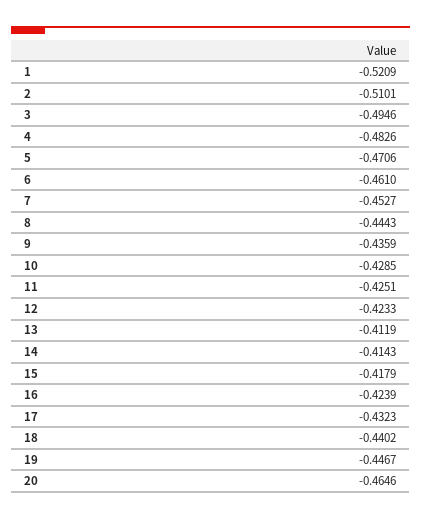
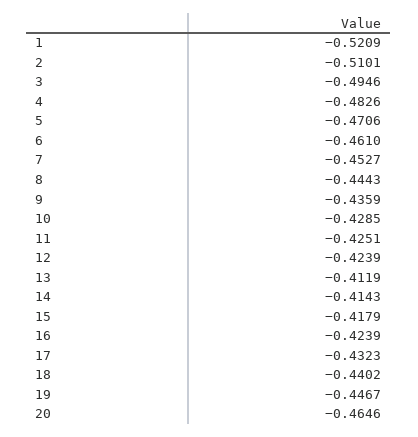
  {
    "1": -0.5209,
    "2": -0.5101,
    "3": -0.4946,
    "4": -0.4826,
    "5": -0.4706,
    "6": -0.461,
    "7": -0.4527,
    "8": -0.4443,
    "9": -0.4359,
    "10": -0.4285,
    "11": -0.4251,
-   "12": -0.4233,
+   "12": -0.4239,
    "13": -0.4119,
    "14": -0.4143,
    "15": -0.4179,
    "16": -0.4239,
    "17": -0.4323,
    "18": -0.4402,
    "19": -0.4467,
    "20": -0.4646
  }

